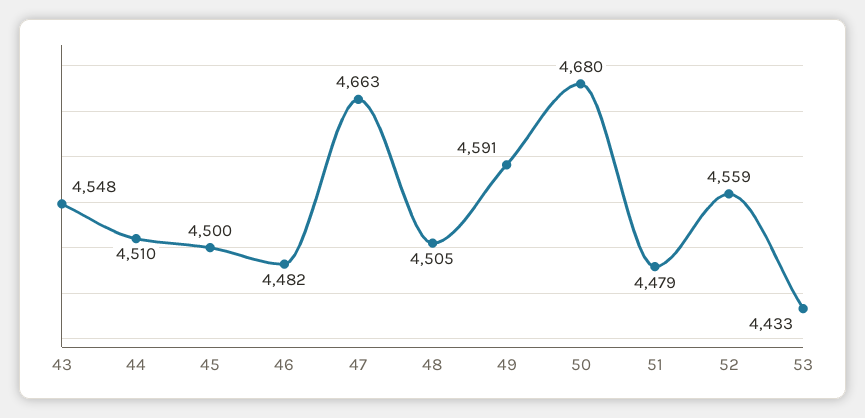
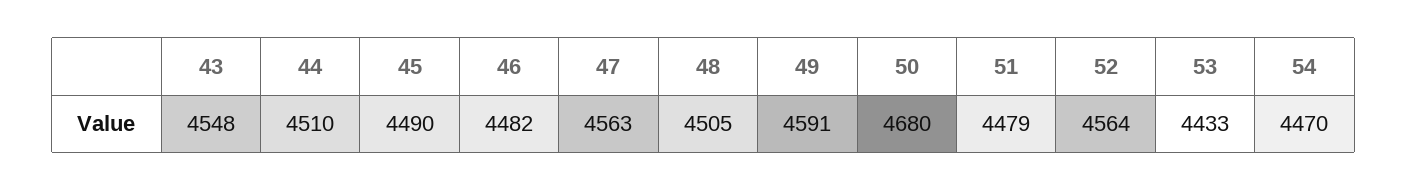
  {
    "43": 4548,
    "44": 4510,
-   "45": 4500,
+   "45": 4490,
    "46": 4482,
-   "47": 4663,
+   "47": 4563,
    "48": 4505,
    "49": 4591,
    "50": 4680,
    "51": 4479,
-   "52": 4559,
+   "52": 4564,
-   "53": 4433
+   "53": 4433,
+   "54": 4470
  }

